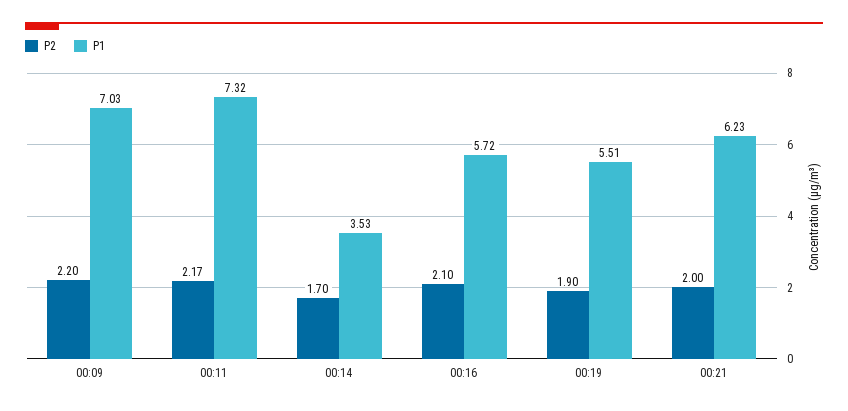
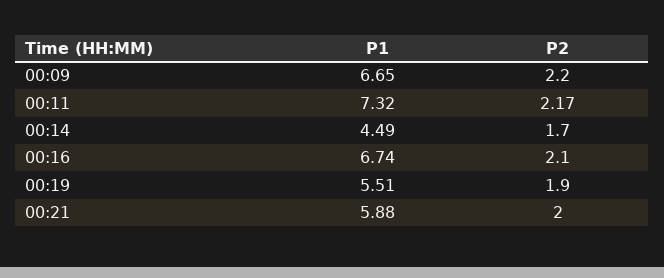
  {
    "P2": {
      "00:09": 2.2,
      "00:11": 2.17,
      "00:14": 1.7,
      "00:16": 2.1,
      "00:19": 1.9,
      "00:21": 2
    },
    "P1": {
-     "00:09": 7.03,
+     "00:09": 6.65,
      "00:11": 7.32,
-     "00:14": 3.53,
+     "00:14": 4.49,
-     "00:16": 5.72,
+     "00:16": 6.74,
      "00:19": 5.51,
-     "00:21": 6.23
+     "00:21": 5.88
    }
  }

